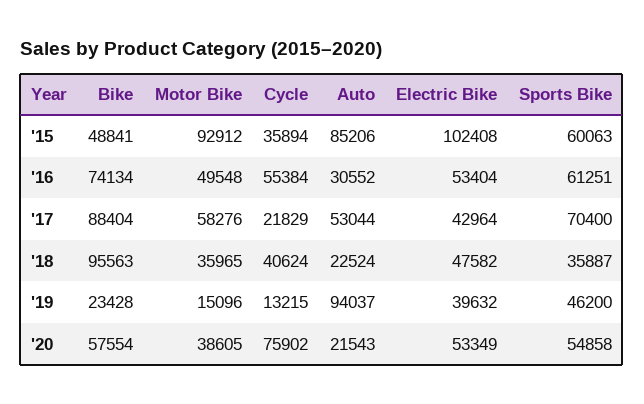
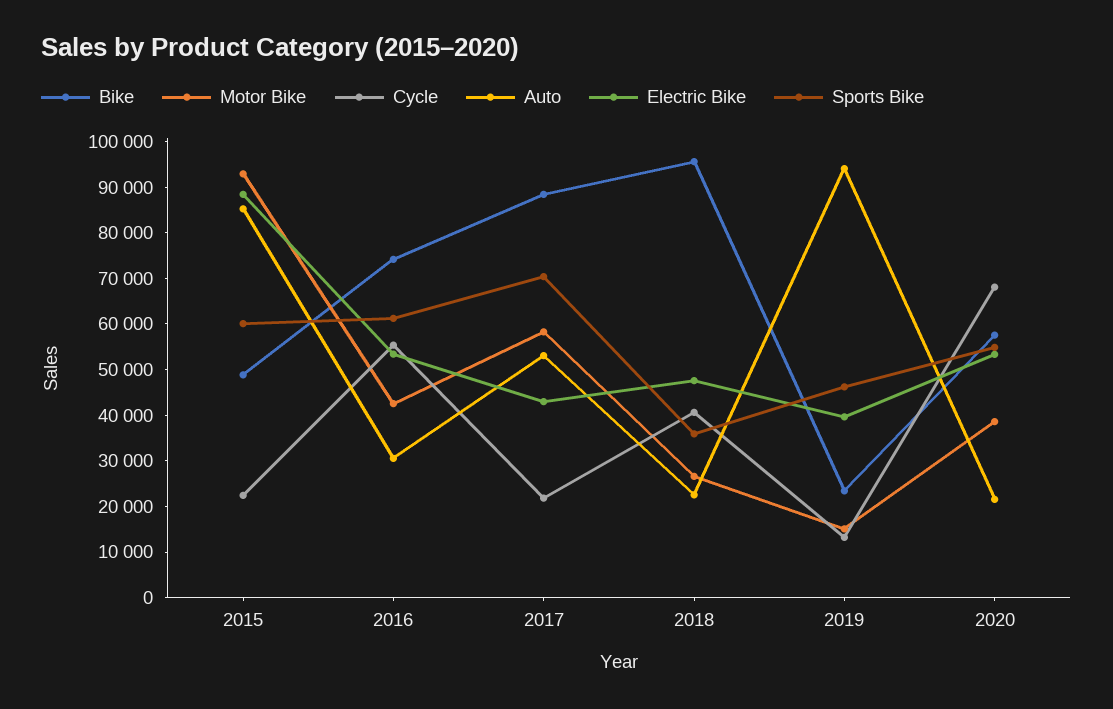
  {
    "Bike": {
      "'15": 48841,
      "'16": 74134,
      "'17": 88404,
      "'18": 95563,
      "'19": 23428,
      "'20": 57554
    },
    "Motor Bike": {
      "'15": 92912,
-     "'16": 49548,
+     "'16": 42000,
      "'17": 58276,
-     "'18": 35965,
+     "'18": 26000,
      "'19": 15096,
      "'20": 38605
    },
    "Cycle": {
-     "'15": 35894,
+     "'15": 22000,
      "'16": 55384,
      "'17": 21829,
      "'18": 40624,
      "'19": 13215,
-     "'20": 75902
+     "'20": 68000
    },
    "Auto": {
      "'15": 85206,
      "'16": 30552,
      "'17": 53044,
      "'18": 22524,
      "'19": 94037,
      "'20": 21543
    },
    "Electric Bike": {
-     "'15": 102408,
+     "'15": 88000,
      "'16": 53404,
      "'17": 42964,
      "'18": 47582,
      "'19": 39632,
      "'20": 53349
    },
    "Sports Bike": {
      "'15": 60063,
      "'16": 61251,
      "'17": 70400,
      "'18": 35887,
      "'19": 46200,
      "'20": 54858
    }
  }

